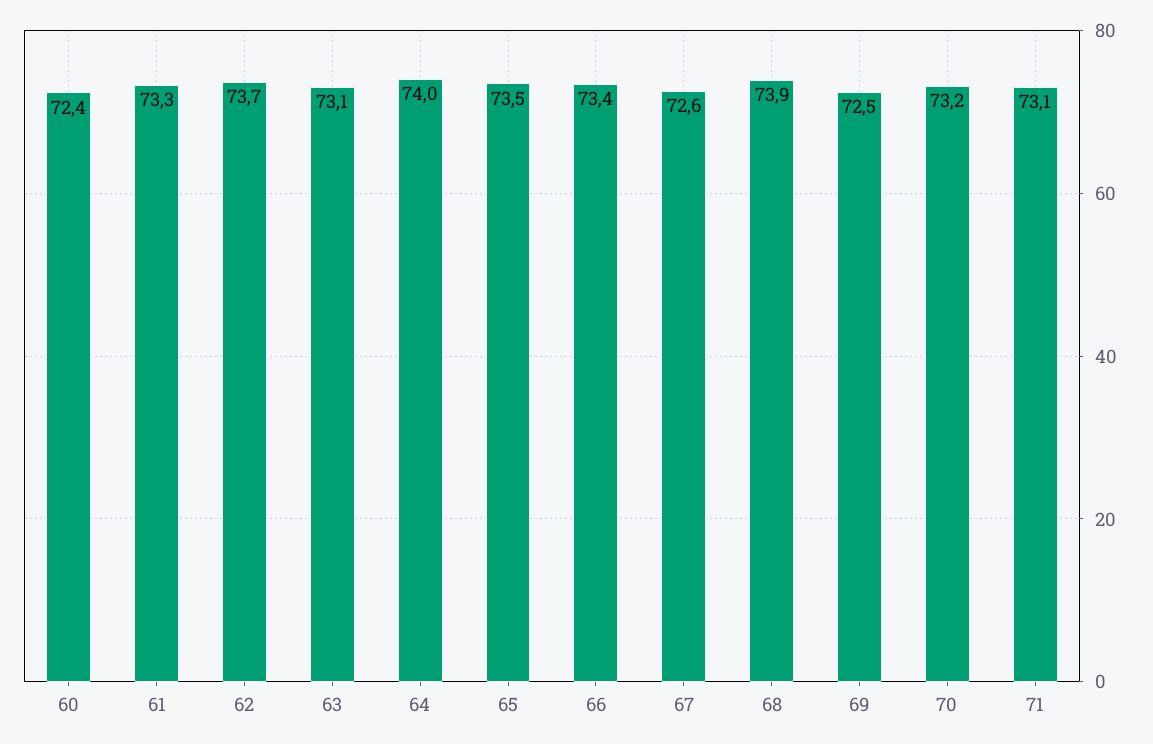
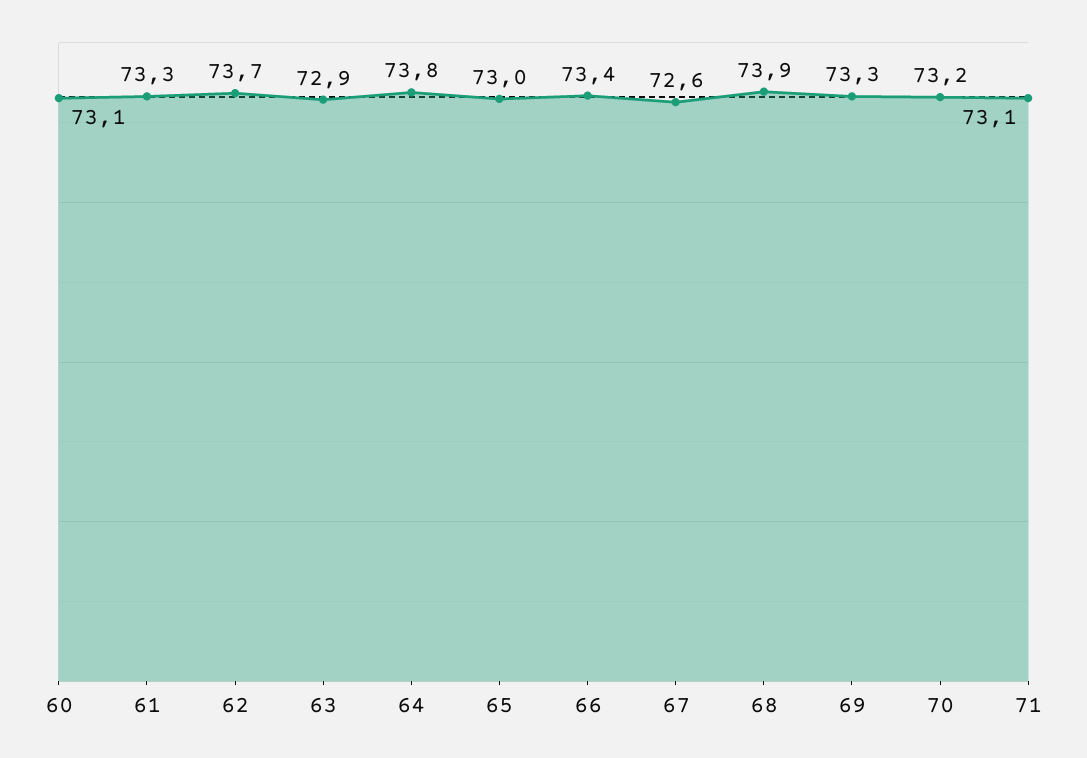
  {
-   "60": 72.4,
+   "60": 73.1,
    "61": 73.3,
    "62": 73.7,
-   "63": 73.1,
+   "63": 72.9,
-   "64": 74,
+   "64": 73.8,
-   "65": 73.5,
+   "65": 73,
    "66": 73.4,
    "67": 72.6,
    "68": 73.9,
-   "69": 72.5,
+   "69": 73.3,
    "70": 73.2,
    "71": 73.1
  }

